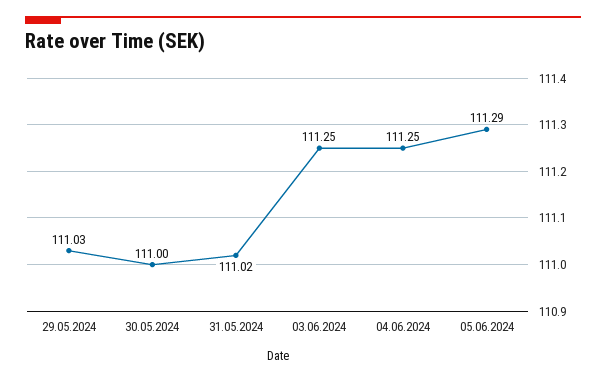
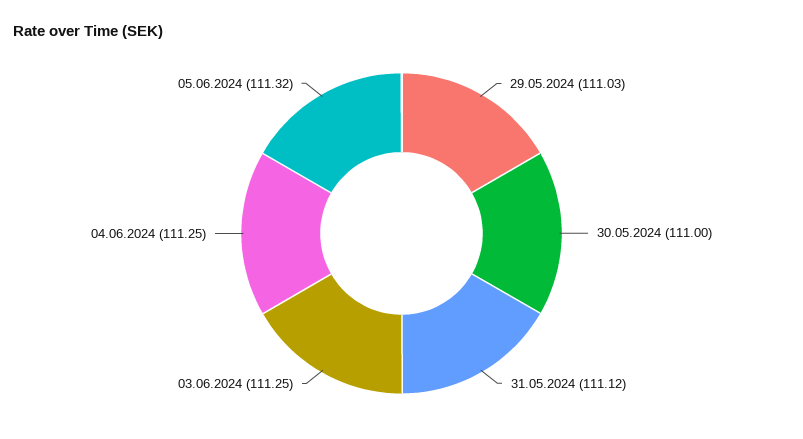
  {
    "29.05.2024": 111.03,
    "30.05.2024": 111,
-   "31.05.2024": 111.02,
+   "31.05.2024": 111.12,
    "03.06.2024": 111.25,
    "04.06.2024": 111.25,
-   "05.06.2024": 111.29
+   "05.06.2024": 111.32
  }

